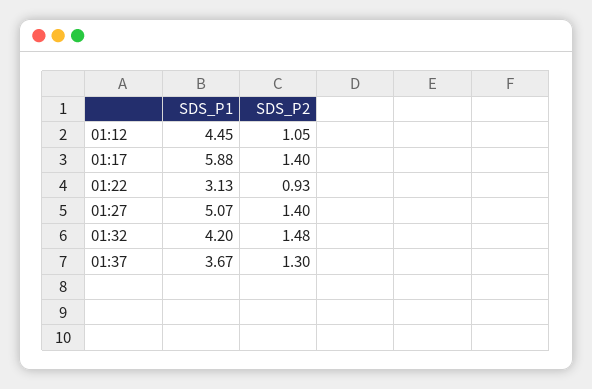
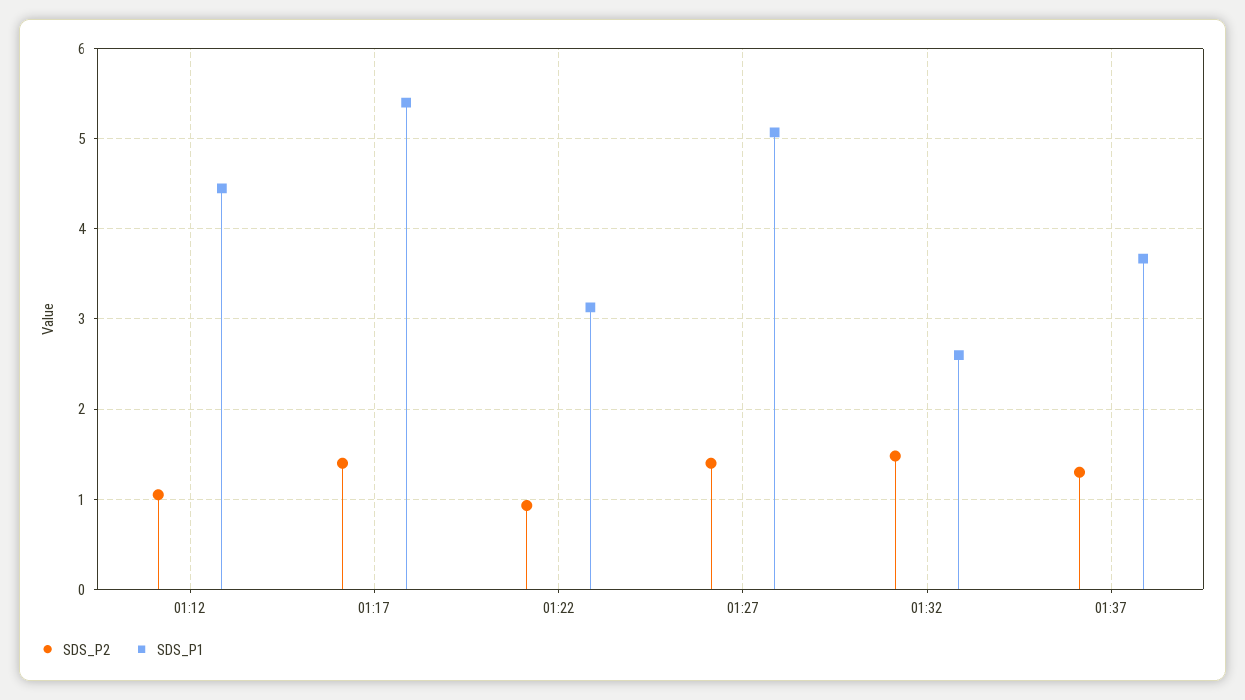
  {
    "SDS_P1": {
      "01:12": 4.45,
-     "01:17": 5.88,
+     "01:17": 5.4,
      "01:22": 3.13,
      "01:27": 5.07,
-     "01:32": 4.2,
+     "01:32": 2.6,
      "01:37": 3.67
    },
    "SDS_P2": {
      "01:12": 1.05,
      "01:17": 1.4,
      "01:22": 0.93,
      "01:27": 1.4,
      "01:32": 1.48,
      "01:37": 1.3
    }
  }

